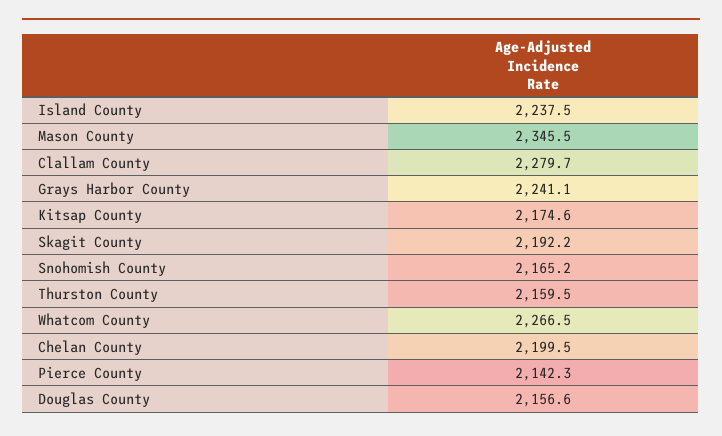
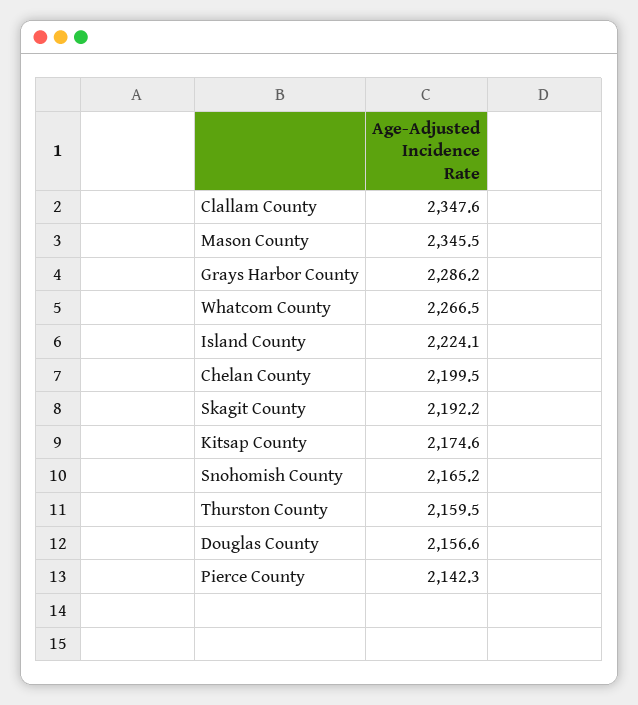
  {
-   "Island County": 2237.5,
+   "Island County": 2224.1,
    "Mason County": 2345.5,
-   "Clallam County": 2279.7,
+   "Clallam County": 2347.6,
-   "Grays Harbor County": 2241.1,
+   "Grays Harbor County": 2286.2,
    "Kitsap County": 2174.6,
    "Skagit County": 2192.2,
    "Snohomish County": 2165.2,
    "Thurston County": 2159.5,
    "Whatcom County": 2266.5,
    "Chelan County": 2199.5,
    "Pierce County": 2142.3,
    "Douglas County": 2156.6
  }

